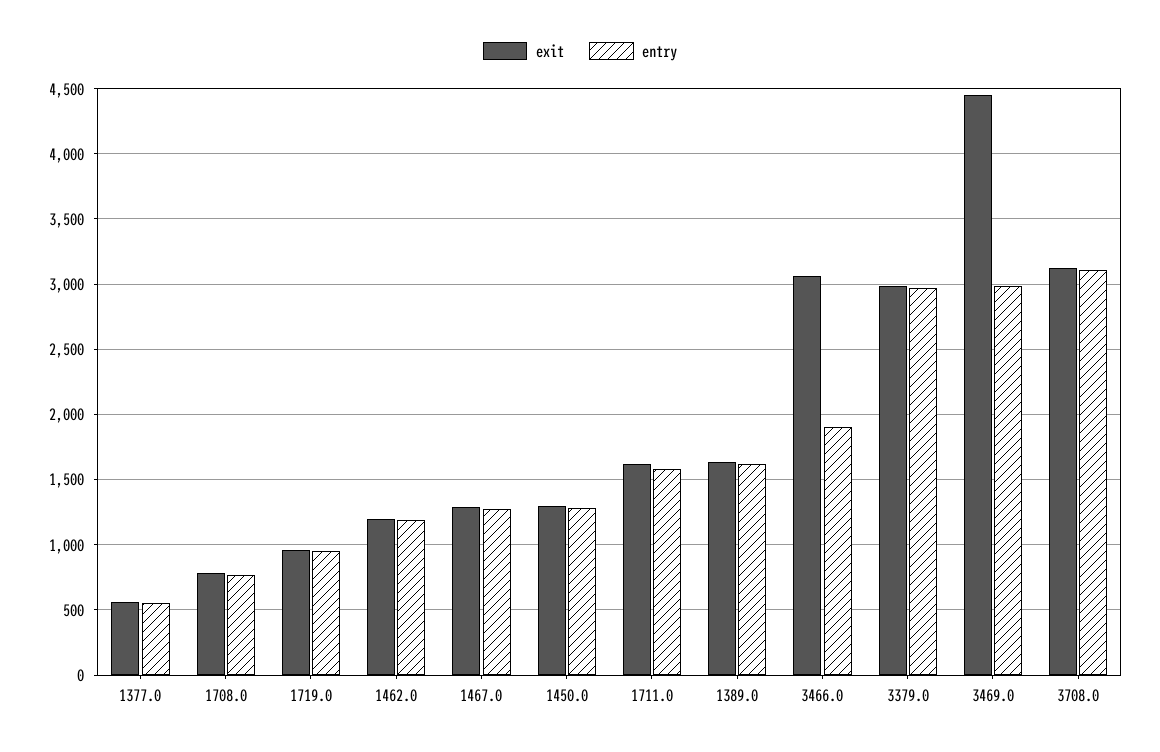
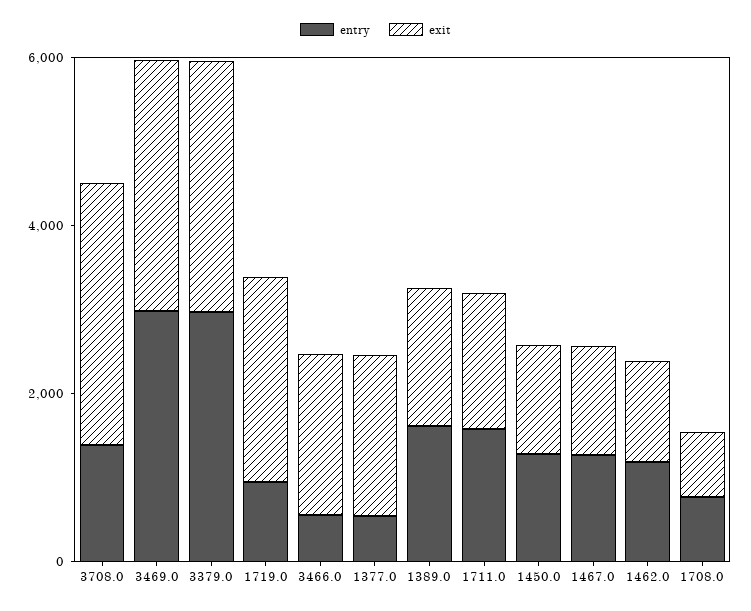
  {
    "exit": {
-     "1377.0": 550,
+     "1377.0": 2000,
      "1708.0": 800,
-     "1719.0": 950,
+     "1719.0": 2500,
      "1462.0": 1200,
      "1467.0": 1300,
      "1450.0": 1300,
      "1711.0": 1600,
      "1389.0": 1650,
-     "3466.0": 3050,
+     "3466.0": 2000,
      "3379.0": 3000,
-     "3469.0": 4450,
+     "3469.0": 3000,
      "3708.0": 3100
    },
    "entry": {
      "1377.0": 550,
      "1708.0": 750,
      "1719.0": 950,
      "1462.0": 1200,
      "1467.0": 1300,
      "1450.0": 1300,
      "1711.0": 1600,
      "1389.0": 1600,
-     "3466.0": 1900,
+     "3466.0": 500,
      "3379.0": 2950,
      "3469.0": 3000,
-     "3708.0": 3100
+     "3708.0": 1500
    }
  }

